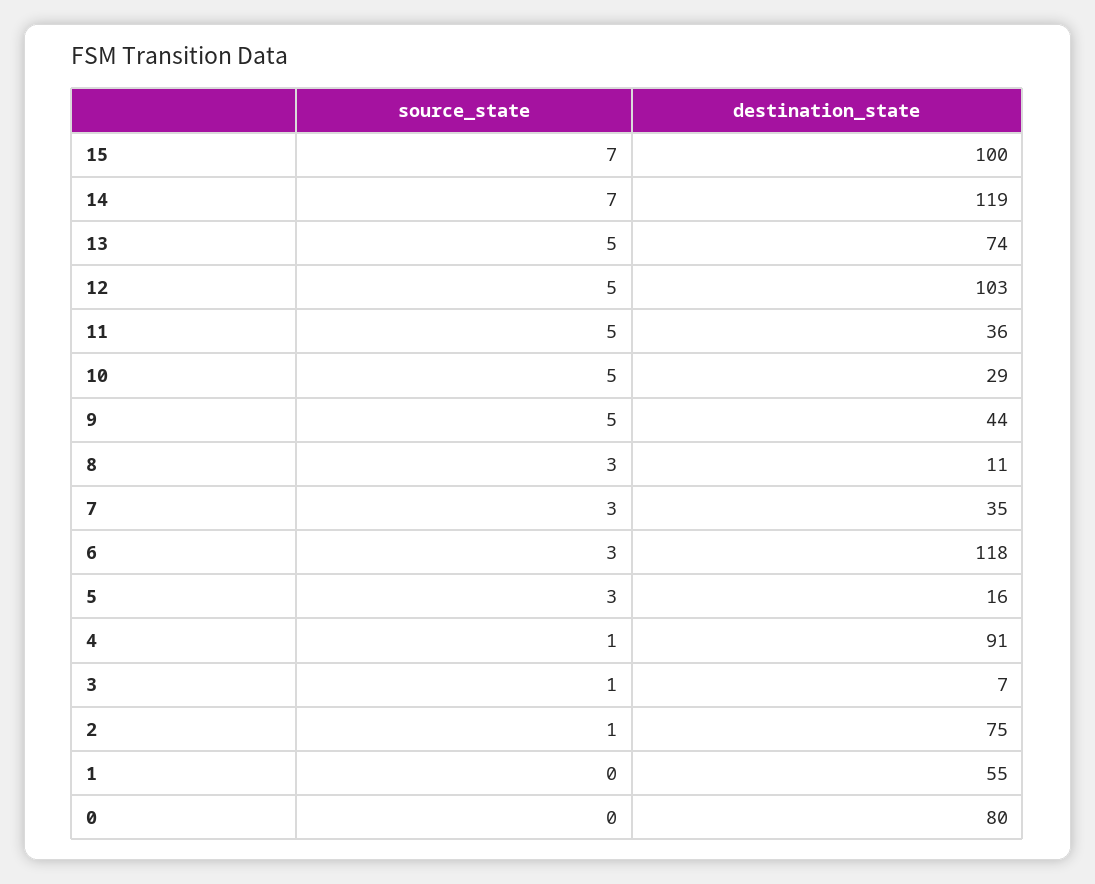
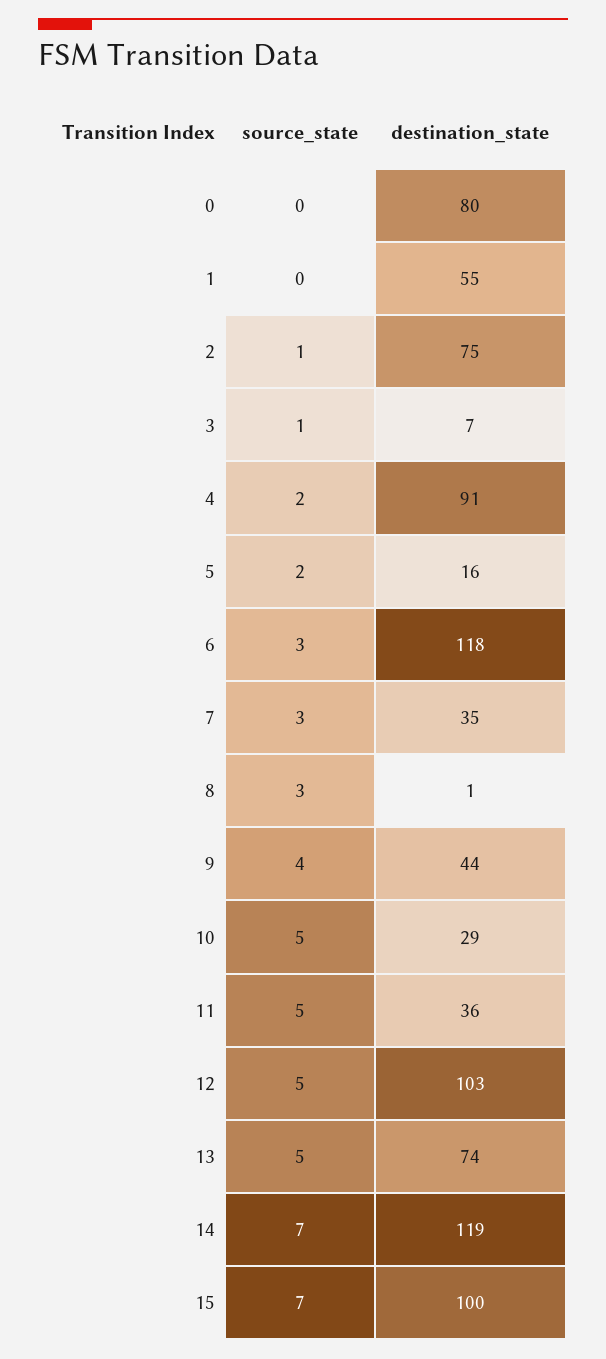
  {
    "source_state": {
      "15": 7,
      "14": 7,
      "13": 5,
      "12": 5,
      "11": 5,
      "10": 5,
-     "9": 5,
+     "9": 4,
      "8": 3,
      "7": 3,
      "6": 3,
-     "5": 3,
+     "5": 2,
-     "4": 1,
+     "4": 2,
      "3": 1,
      "2": 1,
      "1": 0,
      "0": 0
    },
    "destination_state": {
      "15": 100,
      "14": 119,
      "13": 74,
      "12": 103,
      "11": 36,
      "10": 29,
      "9": 44,
-     "8": 11,
+     "8": 1,
      "7": 35,
      "6": 118,
      "5": 16,
      "4": 91,
      "3": 7,
      "2": 75,
      "1": 55,
      "0": 80
    }
  }

